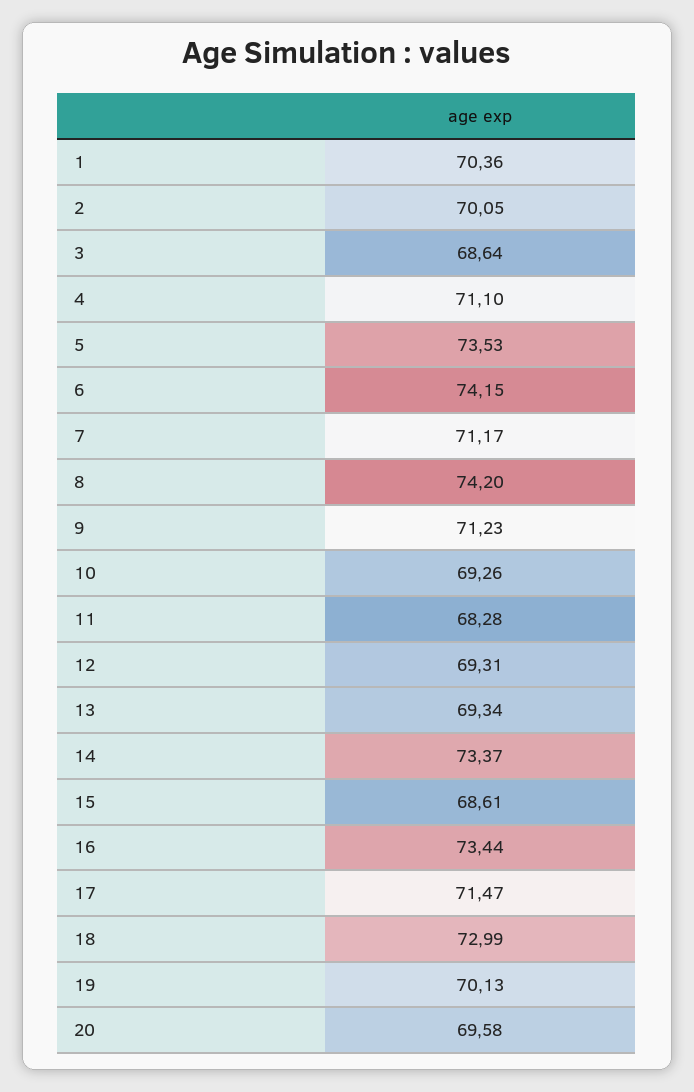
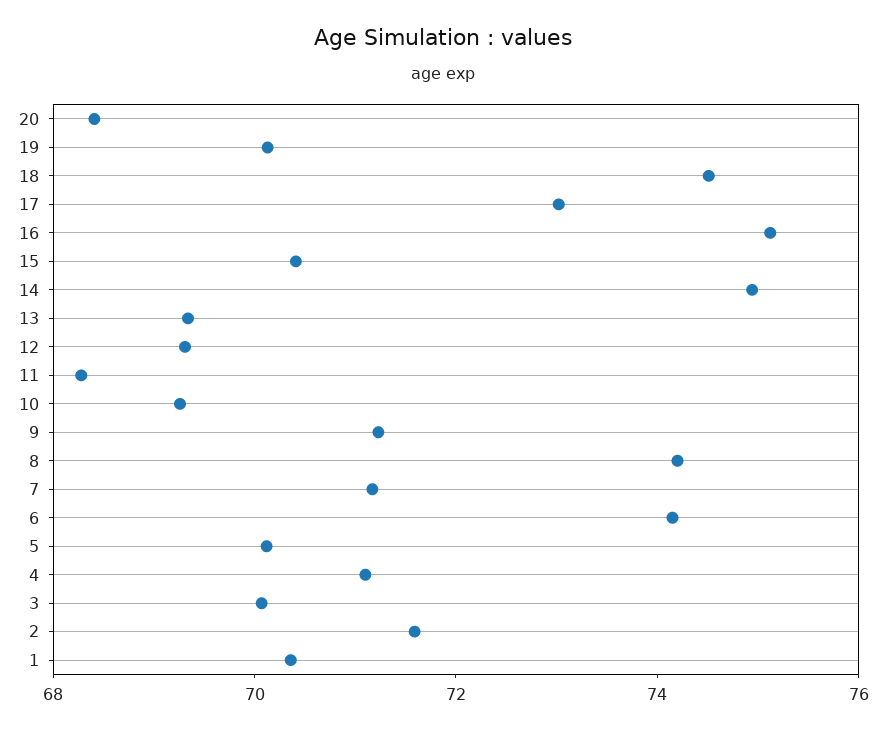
  {
    "1": 70.36,
-   "2": 70.05,
+   "2": 71.5,
-   "3": 68.64,
+   "3": 70,
    "4": 71.1,
-   "5": 73.53,
+   "5": 70,
    "6": 74.15,
    "7": 71.17,
    "8": 74.2,
    "9": 71.23,
    "10": 69.26,
    "11": 68.28,
    "12": 69.31,
    "13": 69.34,
-   "14": 73.37,
+   "14": 75,
-   "15": 68.61,
+   "15": 70.5,
-   "16": 73.44,
+   "16": 75,
-   "17": 71.47,
+   "17": 73,
-   "18": 72.99,
+   "18": 74.5,
    "19": 70.13,
-   "20": 69.58
+   "20": 68.5
  }

